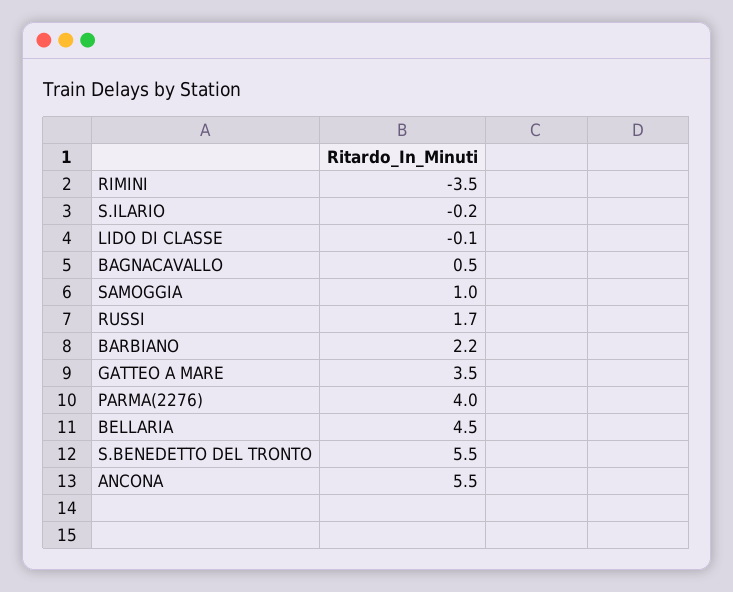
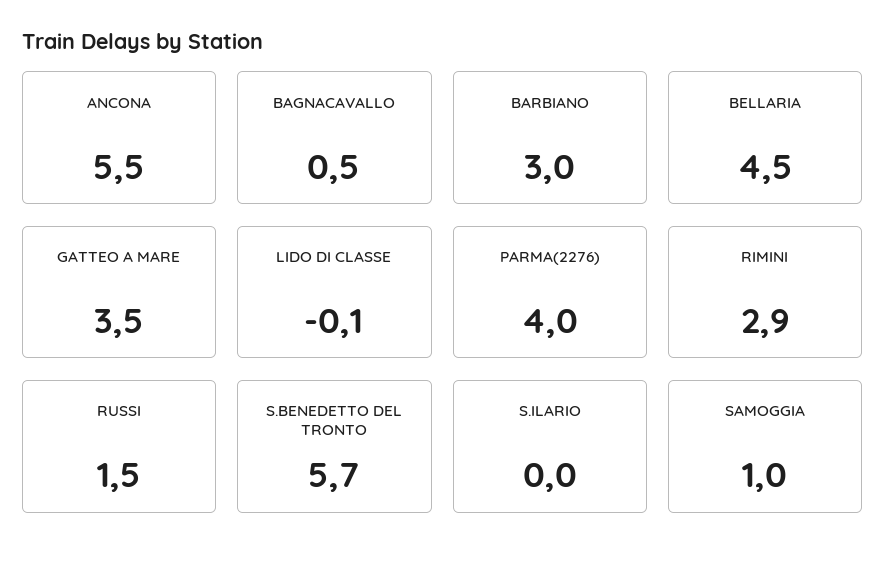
  {
-   "RIMINI": -3.5,
+   "RIMINI": 2.9,
-   "S.ILARIO": -0.2,
+   "S.ILARIO": 0,
    "LIDO DI CLASSE": -0.1,
    "BAGNACAVALLO": 0.5,
    "SAMOGGIA": 1,
-   "RUSSI": 1.7,
+   "RUSSI": 1.5,
-   "BARBIANO": 2.2,
+   "BARBIANO": 3,
    "GATTEO A MARE": 3.5,
    "PARMA(2276)": 4,
    "BELLARIA": 4.5,
-   "S.BENEDETTO DEL TRONTO": 5.5,
+   "S.BENEDETTO DEL TRONTO": 5.7,
    "ANCONA": 5.5
  }

